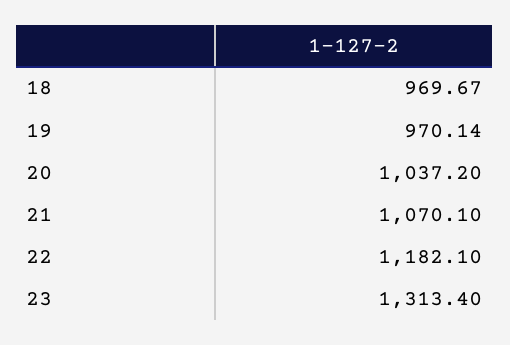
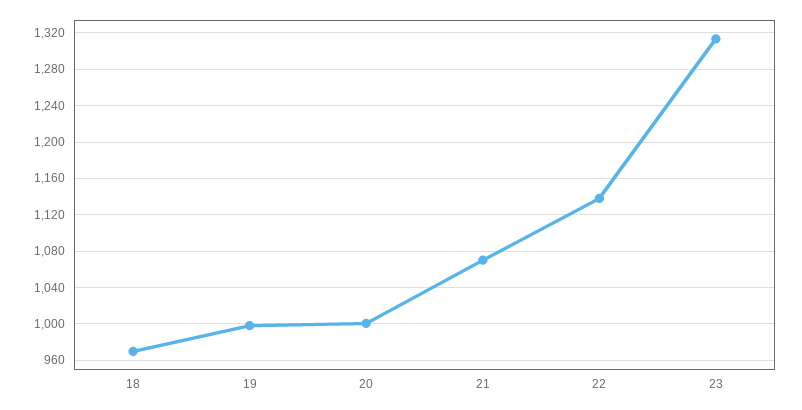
  {
    "18": 969.67,
-   "19": 970.14,
+   "19": 1000,
-   "20": 1037.2,
+   "20": 1000,
    "21": 1070.1,
-   "22": 1182.1,
+   "22": 1140,
    "23": 1313.4
  }

